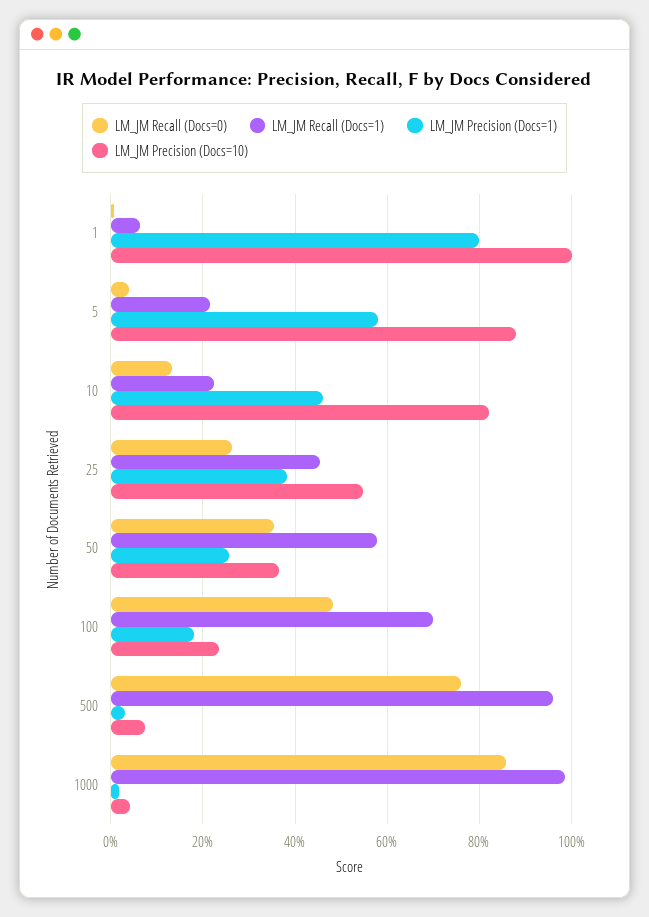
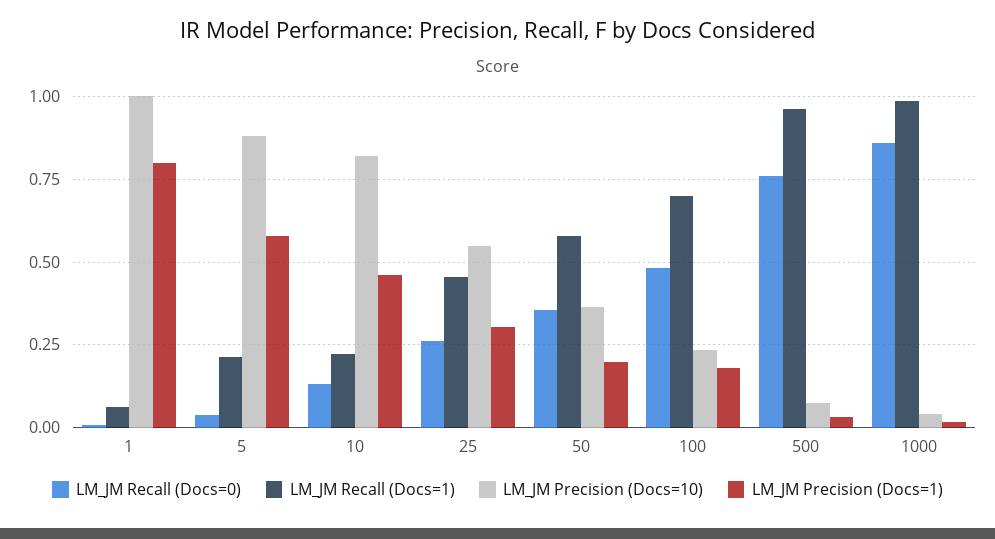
  {
    "LM_JM Recall (Docs=0)": {
      "1": 0,
      "5": 0.04,
      "10": 0.14,
      "25": 0.26,
      "50": 0.36,
      "100": 0.48,
      "500": 0.76,
      "1000": 0.86
    },
    "LM_JM Recall (Docs=1)": {
      "1": 0.06,
      "5": 0.22,
      "10": 0.22,
      "25": 0.46,
      "50": 0.58,
      "100": 0.7,
      "500": 0.96,
      "1000": 0.98
    },
    "LM_JM Precision (Docs=1)": {
      "1": 0.8,
      "5": 0.58,
      "10": 0.46,
-     "25": 0.38,
+     "25": 0.3,
-     "50": 0.26,
+     "50": 0.2,
      "100": 0.18,
      "500": 0.04,
      "1000": 0.02
    },
    "LM_JM Precision (Docs=10)": {
      "1": 1,
      "5": 0.88,
      "10": 0.82,
      "25": 0.54,
      "50": 0.36,
      "100": 0.24,
      "500": 0.08,
      "1000": 0.04
    }
  }

